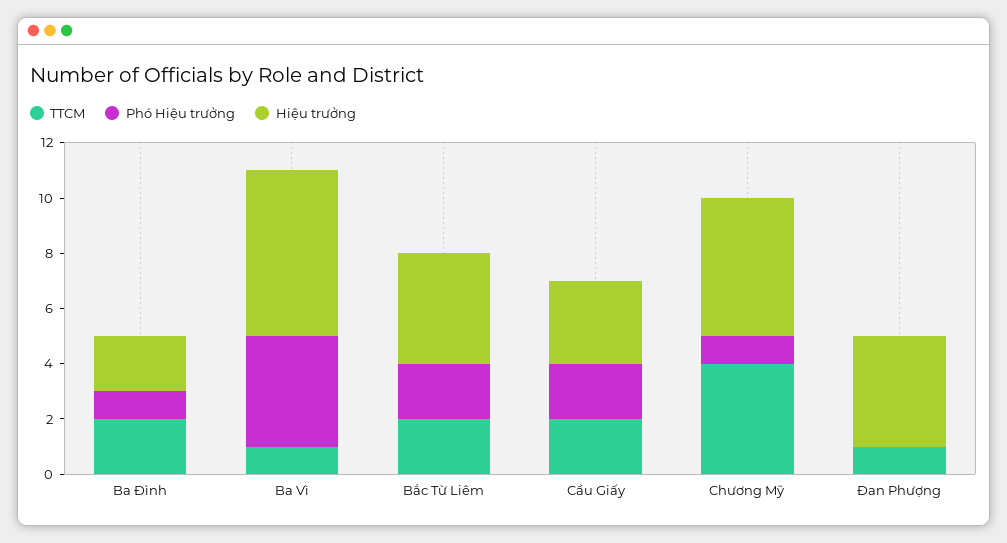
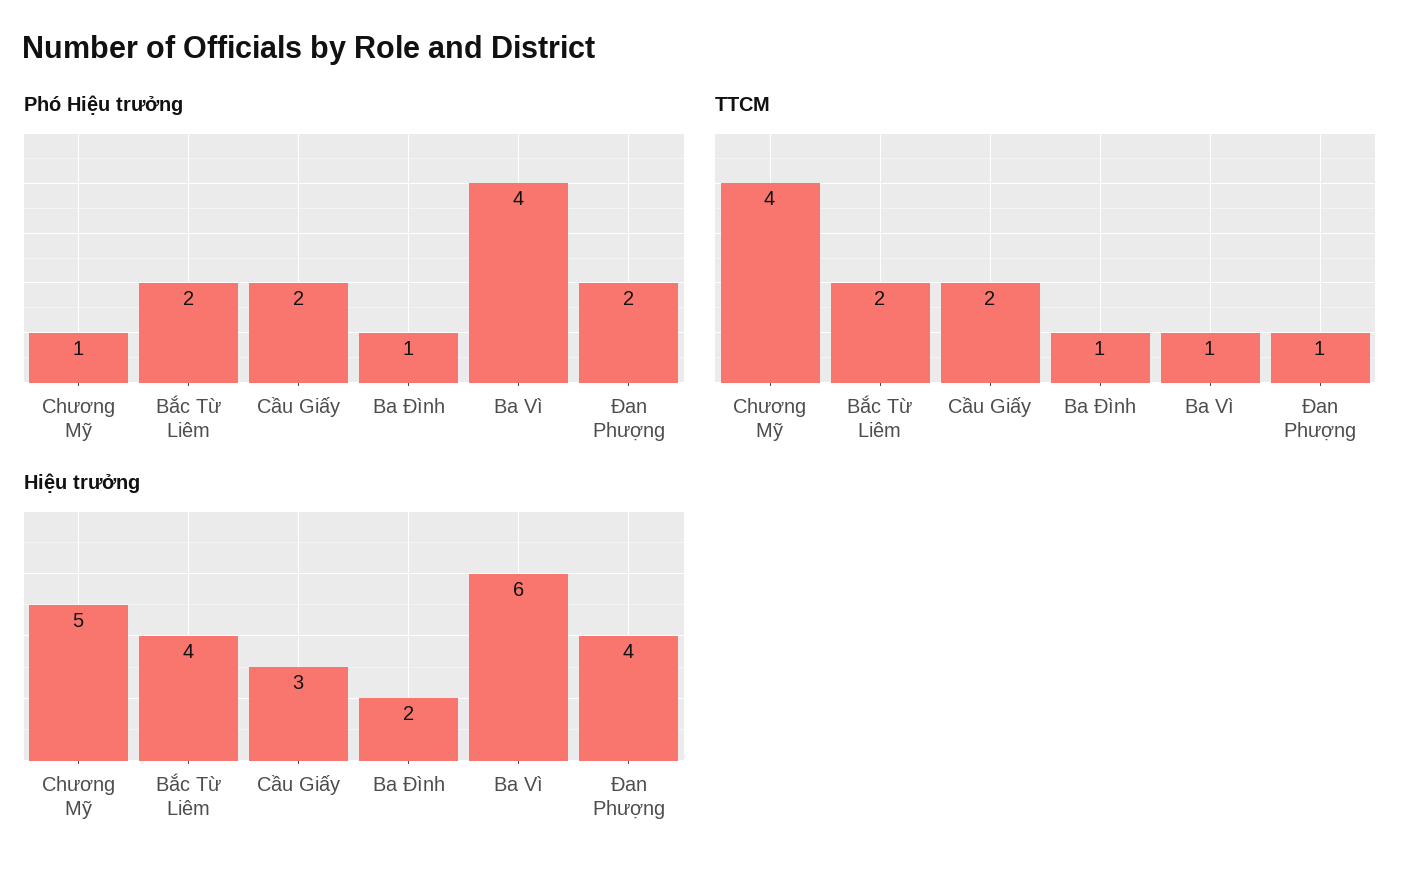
  {
    "TTCM": {
-     "Ba Đình": 2,
+     "Ba Đình": 1,
      "Ba Vì": 1,
      "Bắc Từ Liêm": 2,
      "Cầu Giấy": 2,
      "Chương Mỹ": 4,
      "Đan Phượng": 1
    },
    "Phó Hiệu trưởng": {
      "Ba Đình": 1,
      "Ba Vì": 4,
      "Bắc Từ Liêm": 2,
      "Cầu Giấy": 2,
      "Chương Mỹ": 1,
-     "Đan Phượng": 0
+     "Đan Phượng": 2
    },
    "Hiệu trưởng": {
      "Ba Đình": 2,
      "Ba Vì": 6,
      "Bắc Từ Liêm": 4,
      "Cầu Giấy": 3,
      "Chương Mỹ": 5,
      "Đan Phượng": 4
    }
  }

